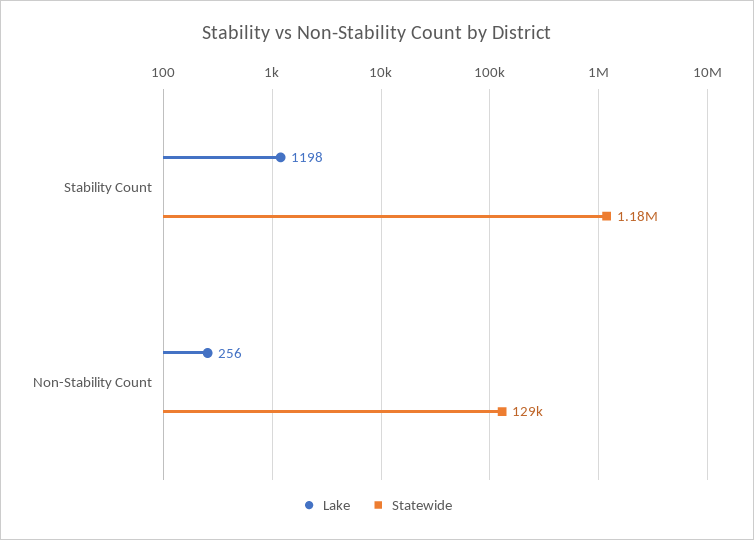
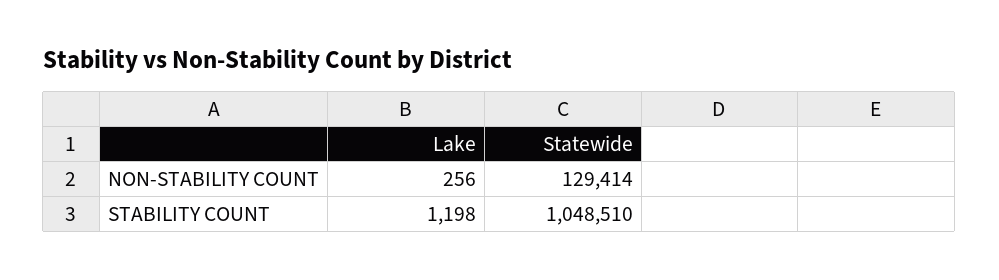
  {
    "Lake": {
      "Stability Count": 1198,
      "Non-Stability Count": 256
    },
    "Statewide": {
-     "Stability Count": 1180000,
+     "Stability Count": 1048510,
      "Non-Stability Count": 129414
    }
  }

